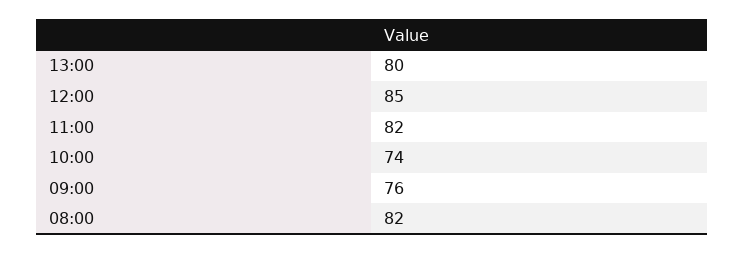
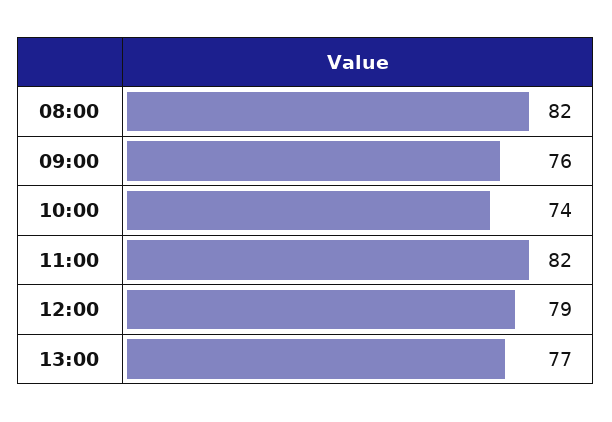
  {
-   "13:00": 80,
+   "13:00": 77,
-   "12:00": 85,
+   "12:00": 79,
    "11:00": 82,
    "10:00": 74,
    "09:00": 76,
    "08:00": 82
  }

